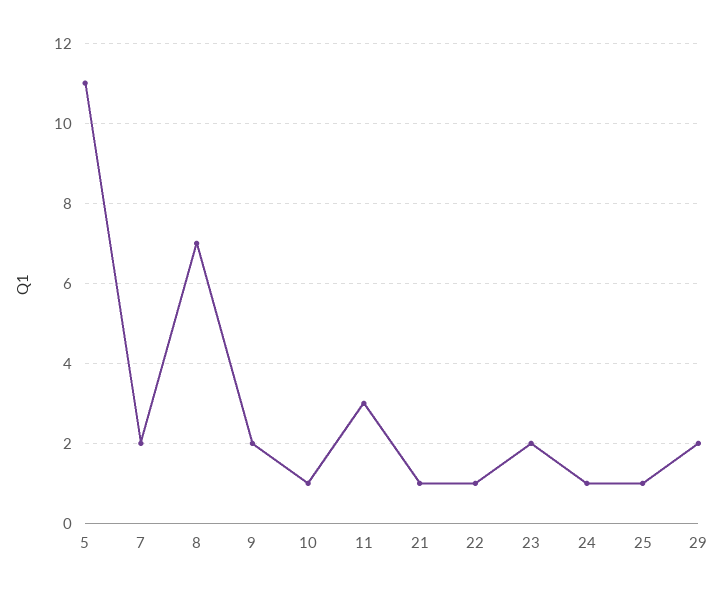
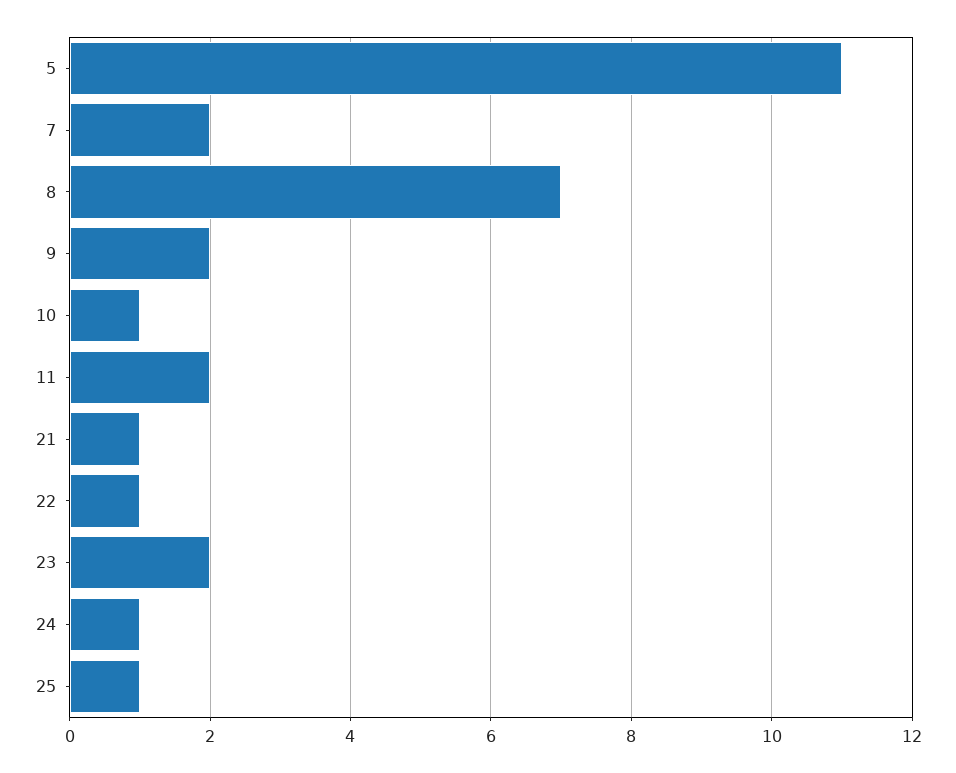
  {
    "5": 11,
    "7": 2,
    "8": 7,
    "9": 2,
    "10": 1,
-   "11": 3,
+   "11": 2,
    "21": 1,
    "22": 1,
    "23": 2,
    "24": 1,
-   "25": 1,
+   "25": 1
-   "29": 2
  }

